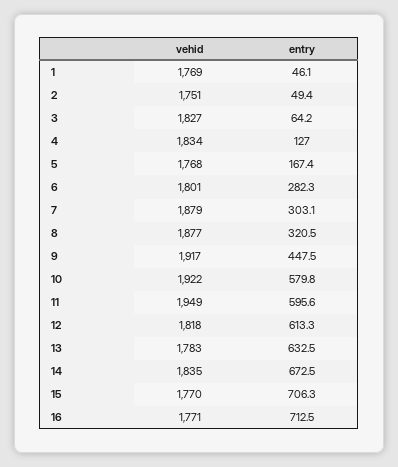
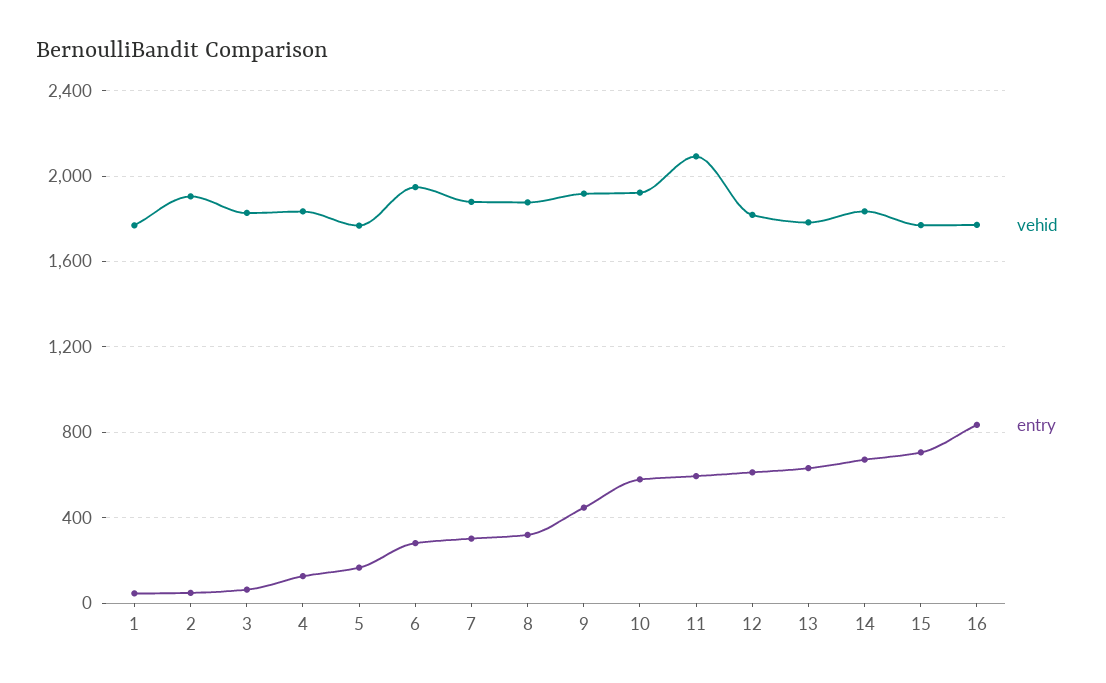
  {
    "vehid": {
      "1": 1769,
-     "2": 1751,
+     "2": 1900,
      "3": 1827,
      "4": 1834,
      "5": 1768,
-     "6": 1801,
+     "6": 1950,
      "7": 1879,
      "8": 1877,
      "9": 1917,
      "10": 1922,
-     "11": 1949,
+     "11": 2100,
      "12": 1818,
      "13": 1783,
      "14": 1835,
      "15": 1770,
      "16": 1771
    },
    "entry": {
      "1": 46.1,
      "2": 49.4,
      "3": 64.2,
      "4": 127,
      "5": 167.4,
      "6": 282.3,
      "7": 303.1,
      "8": 320.5,
      "9": 447.5,
      "10": 579.8,
      "11": 595.6,
      "12": 613.3,
      "13": 632.5,
      "14": 672.5,
      "15": 706.3,
-     "16": 712.5
+     "16": 850
    }
  }

